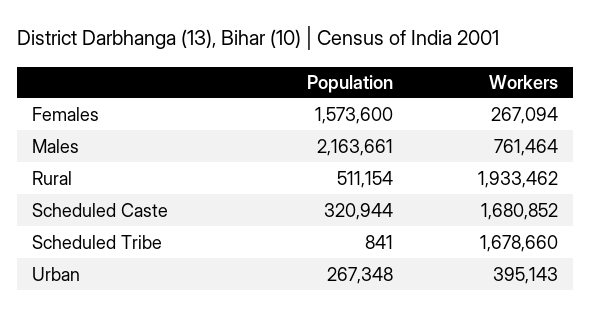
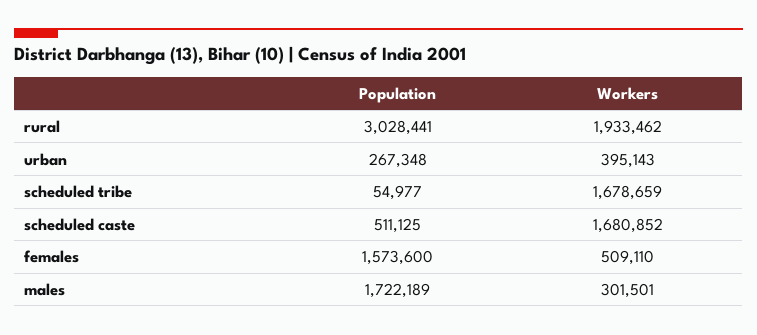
  {
    "Population": {
      "Females": 1573600,
-     "Males": 2163661,
+     "Males": 1722189,
-     "Rural": 511154,
+     "Rural": 3028441,
-     "Scheduled Caste": 320944,
+     "Scheduled Caste": 511125,
-     "Scheduled Tribe": 841,
+     "Scheduled Tribe": 54977,
      "Urban": 267348
    },
    "Workers": {
-     "Females": 267094,
+     "Females": 509110,
-     "Males": 761464,
+     "Males": 301501,
      "Rural": 1933462,
      "Scheduled Caste": 1680852,
-     "Scheduled Tribe": 1678660,
+     "Scheduled Tribe": 1678659,
      "Urban": 395143
    }
  }

